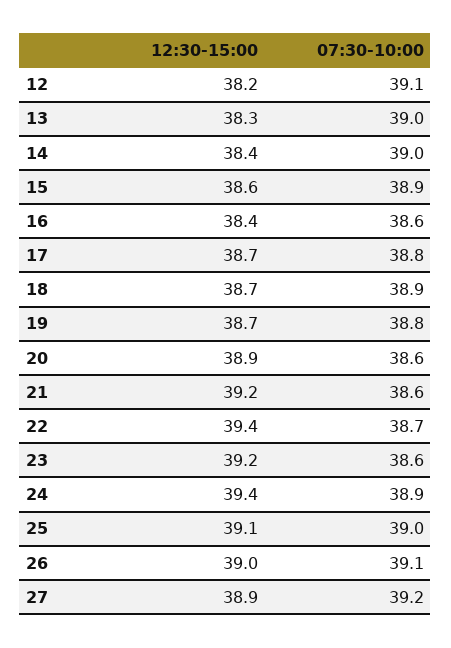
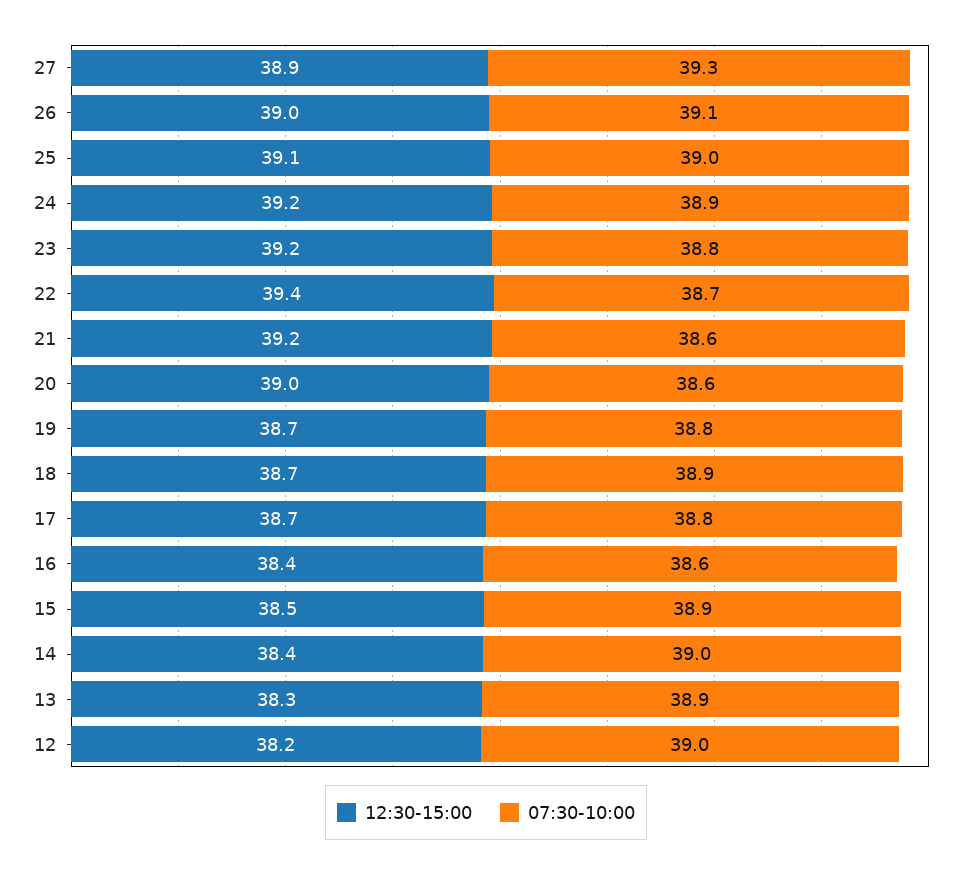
  {
    "12:30-15:00": {
      "12": 38.2,
      "13": 38.3,
      "14": 38.4,
-     "15": 38.6,
+     "15": 38.5,
      "16": 38.4,
      "17": 38.7,
      "18": 38.7,
      "19": 38.7,
-     "20": 38.9,
+     "20": 39,
      "21": 39.2,
      "22": 39.4,
      "23": 39.2,
-     "24": 39.4,
+     "24": 39.2,
      "25": 39.1,
      "26": 39,
      "27": 38.9
    },
    "07:30-10:00": {
-     "12": 39.1,
+     "12": 39,
-     "13": 39,
+     "13": 38.9,
      "14": 39,
      "15": 38.9,
      "16": 38.6,
      "17": 38.8,
      "18": 38.9,
      "19": 38.8,
      "20": 38.6,
      "21": 38.6,
      "22": 38.7,
-     "23": 38.6,
+     "23": 38.8,
      "24": 38.9,
      "25": 39,
      "26": 39.1,
-     "27": 39.2
+     "27": 39.3
    }
  }

